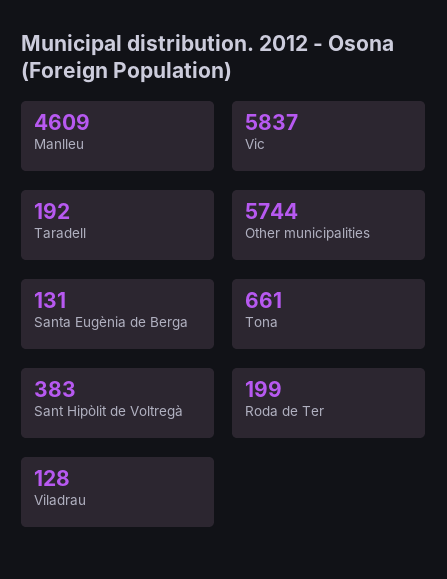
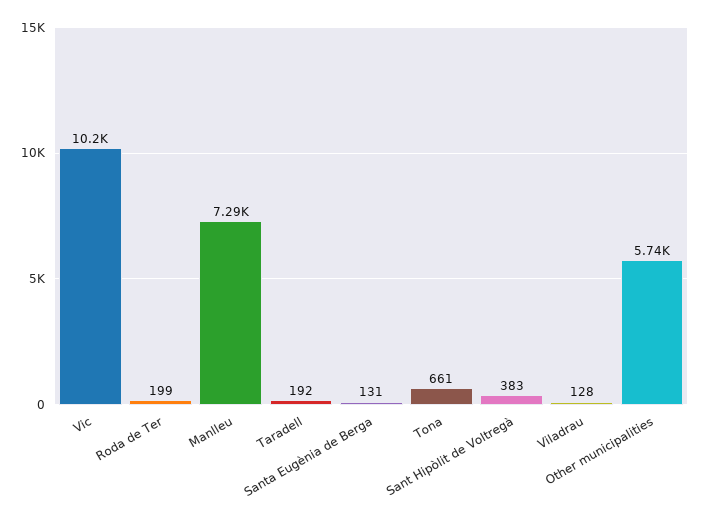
  {
-   "Manlleu": 4609,
+   "Manlleu": 7290,
-   "Vic": 5837,
+   "Vic": 10200,
    "Taradell": 192,
    "Other municipalities": 5744,
    "Santa Eugènia de Berga": 131,
    "Tona": 661,
    "Sant Hipòlit de Voltregà": 383,
    "Roda de Ter": 199,
    "Viladrau": 128
  }

